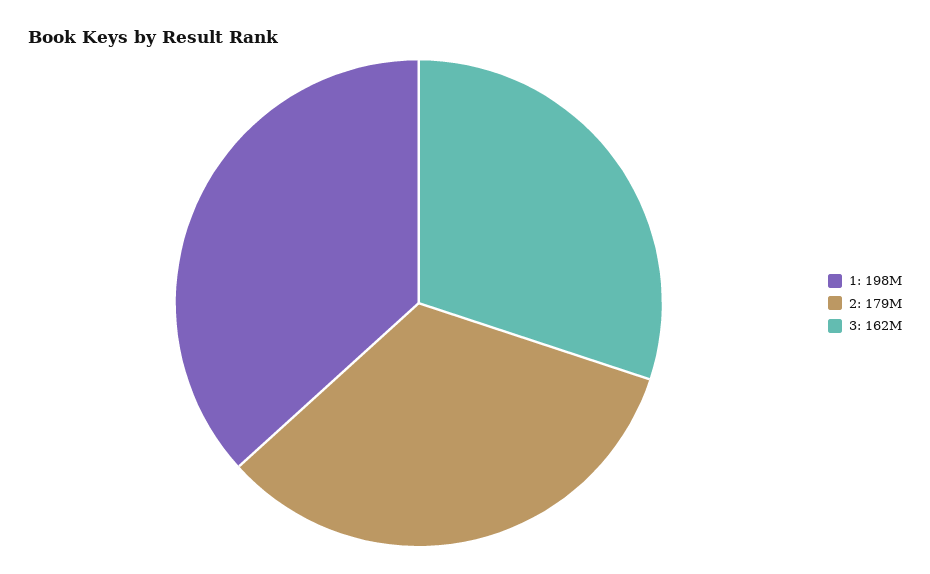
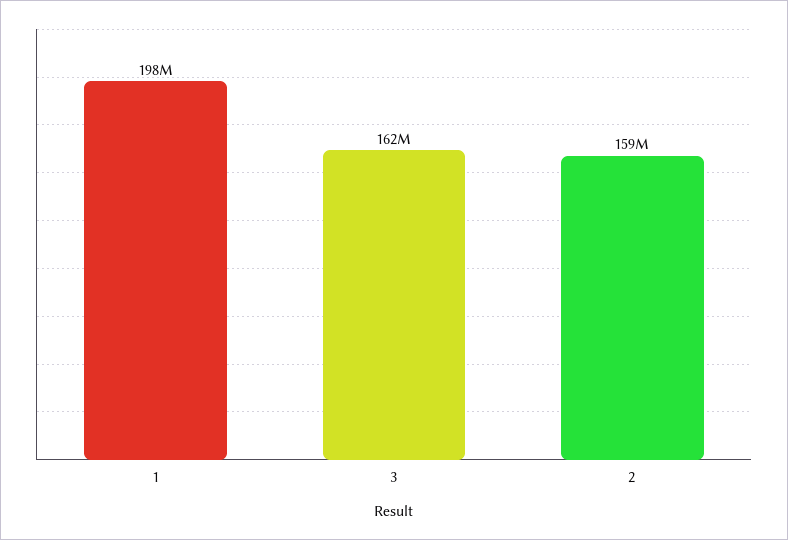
  {
    "1": 198000000,
-   "2": 179000000,
+   "2": 159000000,
    "3": 162000000
  }

